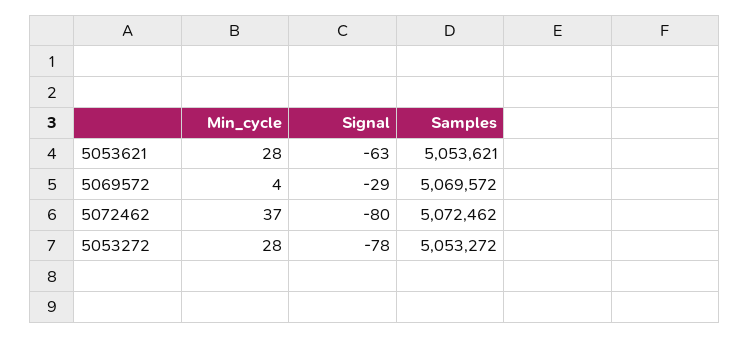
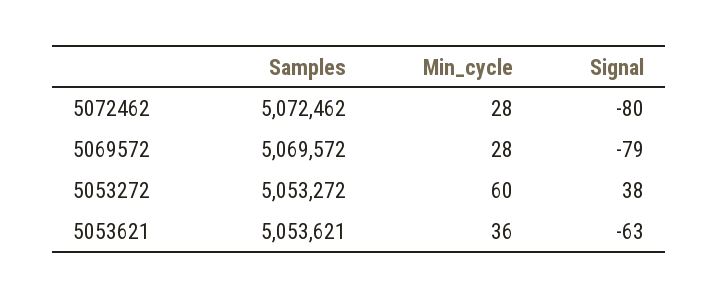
  {
    "Min_cycle": {
-     "5053621": 28,
+     "5053621": 36,
-     "5069572": 4,
+     "5069572": 28,
-     "5072462": 37,
+     "5072462": 28,
-     "5053272": 28
+     "5053272": 60
    },
    "Signal": {
      "5053621": -63,
-     "5069572": -29,
+     "5069572": -79,
      "5072462": -80,
-     "5053272": -78
+     "5053272": 38
    },
    "Samples": {
      "5053621": 5053621,
      "5069572": 5069572,
      "5072462": 5072462,
      "5053272": 5053272
    }
  }

